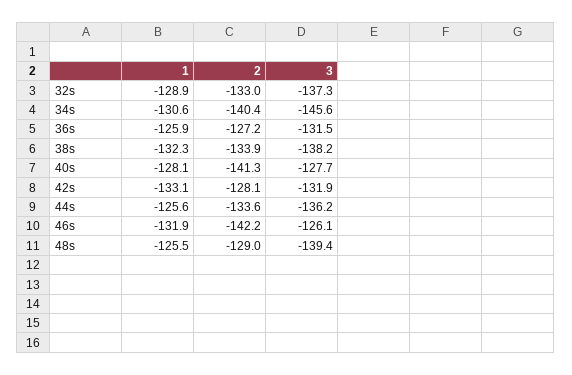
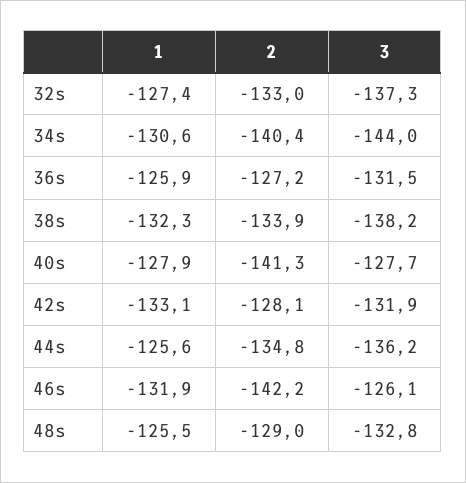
  {
    "1": {
-     "32s": -128.9,
+     "32s": -127.4,
      "34s": -130.6,
      "36s": -125.9,
      "38s": -132.3,
-     "40s": -128.1,
+     "40s": -127.9,
      "42s": -133.1,
      "44s": -125.6,
      "46s": -131.9,
      "48s": -125.5
    },
    "2": {
      "32s": -133,
      "34s": -140.4,
      "36s": -127.2,
      "38s": -133.9,
      "40s": -141.3,
      "42s": -128.1,
-     "44s": -133.6,
+     "44s": -134.8,
      "46s": -142.2,
      "48s": -129
    },
    "3": {
      "32s": -137.3,
-     "34s": -145.6,
+     "34s": -144,
      "36s": -131.5,
      "38s": -138.2,
      "40s": -127.7,
      "42s": -131.9,
      "44s": -136.2,
      "46s": -126.1,
-     "48s": -139.4
+     "48s": -132.8
    }
  }

